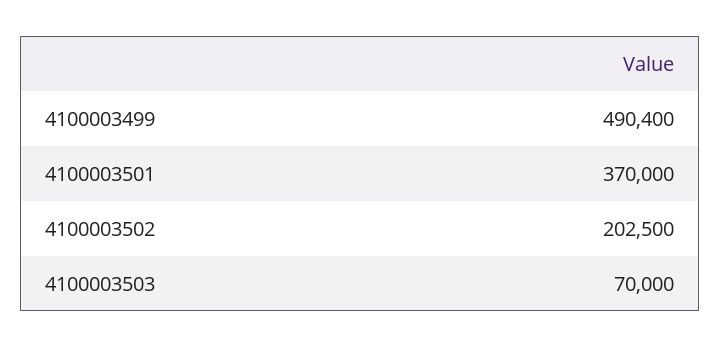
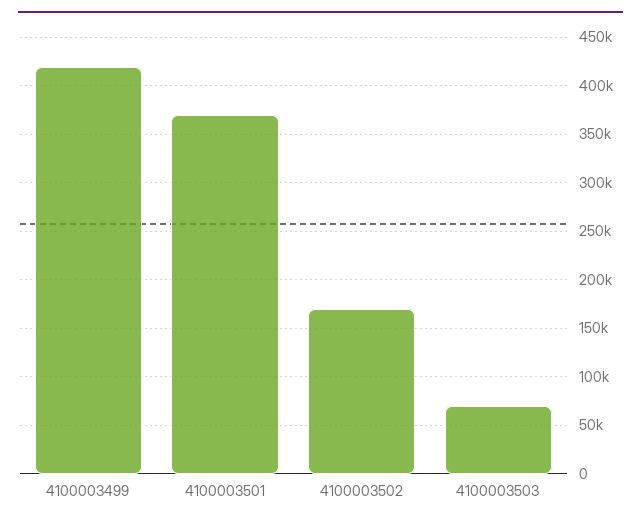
  {
-   "4100003499": 490400,
+   "4100003499": 420000,
    "4100003501": 370000,
-   "4100003502": 202500,
+   "4100003502": 170000,
    "4100003503": 70000
  }

